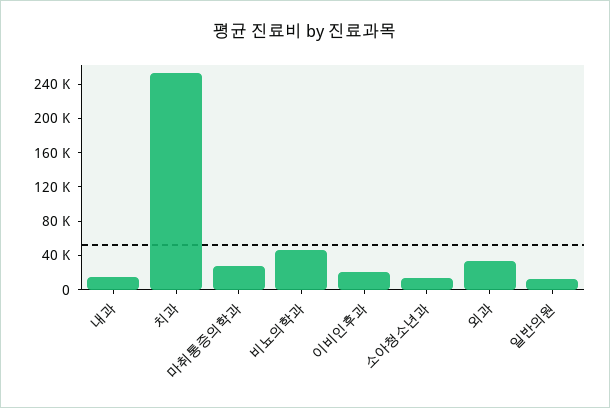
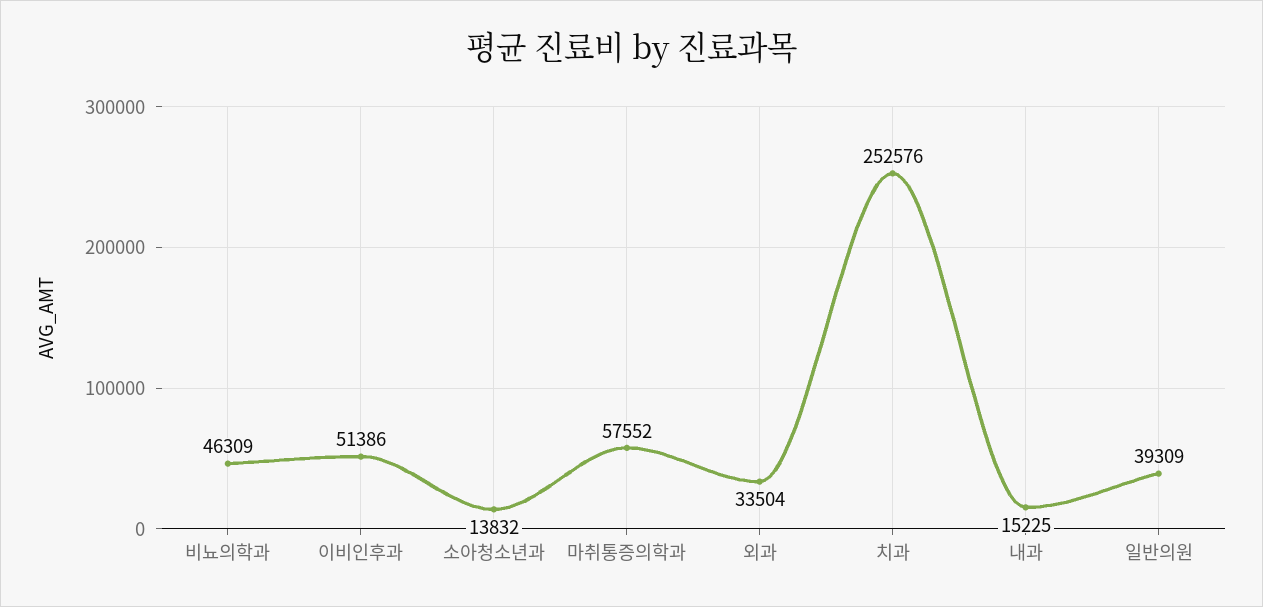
  {
    "내과": 15225,
    "치과": 252576,
-   "마취통증의학과": 30000,
+   "마취통증의학과": 57552,
    "비뇨의학과": 46309,
-   "이비인후과": 20000,
+   "이비인후과": 51386,
    "소아청소년과": 13832,
    "외과": 33504,
-   "일반의원": 10000
+   "일반의원": 39309
  }

